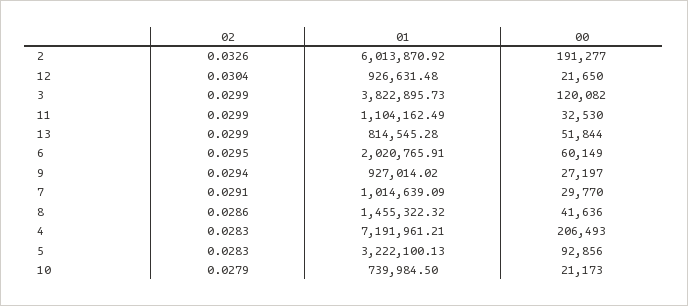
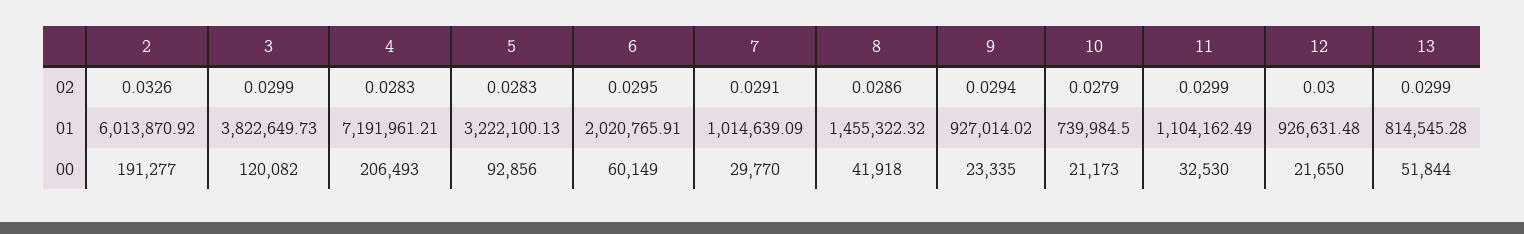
  {
    "02": {
      "2": 0.0326,
-     "12": 0.0304,
+     "12": 0.03,
      "3": 0.0299,
      "11": 0.0299,
      "13": 0.0299,
      "6": 0.0295,
      "9": 0.0294,
      "7": 0.0291,
      "8": 0.0286,
      "4": 0.0283,
      "5": 0.0283,
      "10": 0.0279
    },
    "01": {
      "2": 6013870.92,
      "12": 926631.48,
-     "3": 3822895.73,
+     "3": 3822649.73,
      "11": 1104162.49,
      "13": 814545.28,
      "6": 2020765.91,
      "9": 927014.02,
      "7": 1014639.09,
      "8": 1455322.32,
      "4": 7191961.21,
      "5": 3222100.13,
      "10": 739984.5
    },
    "00": {
      "2": 191277,
      "12": 21650,
      "3": 120082,
      "11": 32530,
      "13": 51844,
      "6": 60149,
-     "9": 27197,
+     "9": 23335,
      "7": 29770,
-     "8": 41636,
+     "8": 41918,
      "4": 206493,
      "5": 92856,
      "10": 21173
    }
  }

